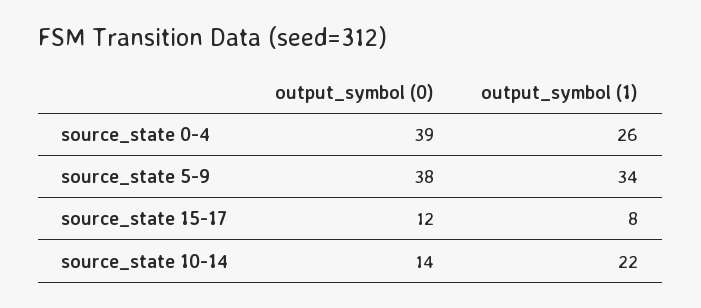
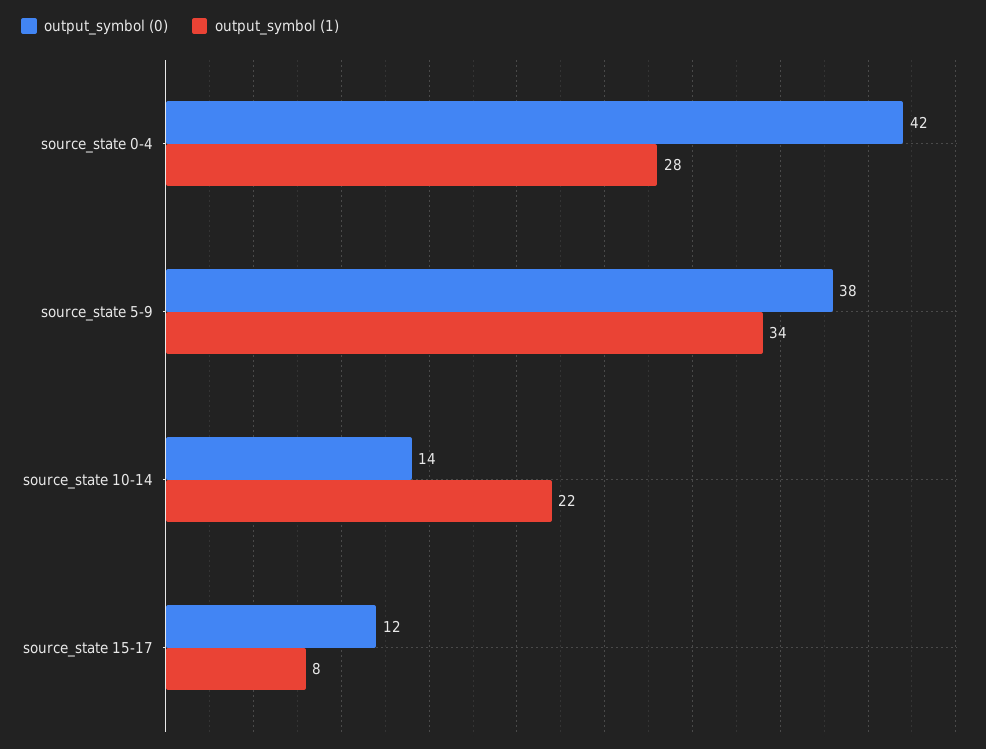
  {
    "output_symbol (0)": {
-     "source_state 0-4": 39,
+     "source_state 0-4": 42,
      "source_state 5-9": 38,
      "source_state 15-17": 12,
      "source_state 10-14": 14
    },
    "output_symbol (1)": {
-     "source_state 0-4": 26,
+     "source_state 0-4": 28,
      "source_state 5-9": 34,
      "source_state 15-17": 8,
      "source_state 10-14": 22
    }
  }

